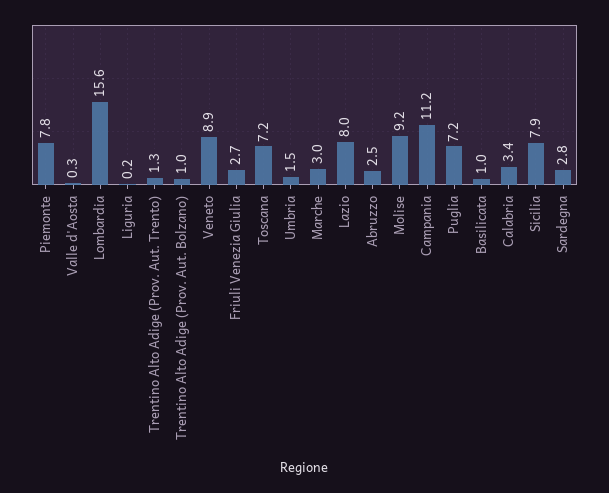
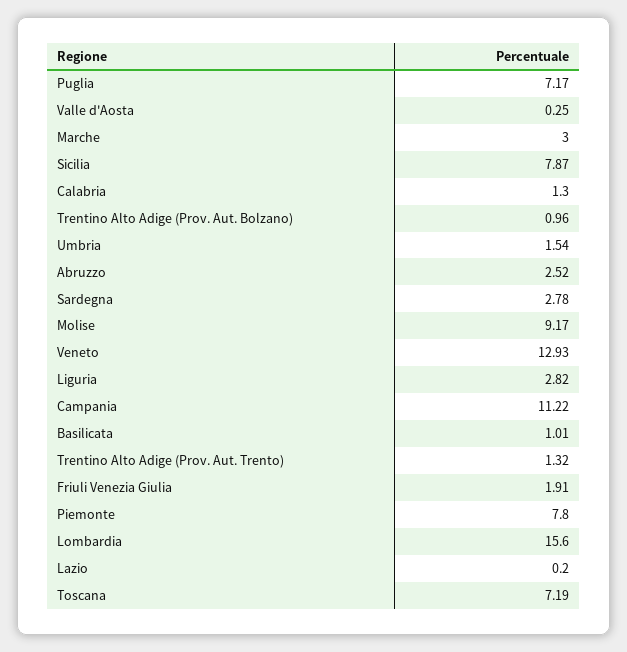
  {
    "Piemonte": 7.8,
    "Valle d'Aosta": 0.25,
    "Lombardia": 15.6,
-   "Liguria": 0.2,
+   "Liguria": 2.82,
    "Trentino Alto Adige (Prov. Aut. Trento)": 1.32,
    "Trentino Alto Adige (Prov. Aut. Bolzano)": 0.96,
-   "Veneto": 8.9,
+   "Veneto": 12.93,
-   "Friuli Venezia Giulia": 2.7,
+   "Friuli Venezia Giulia": 1.91,
    "Toscana": 7.19,
    "Umbria": 1.54,
    "Marche": 3,
-   "Lazio": 8,
+   "Lazio": 0.2,
    "Abruzzo": 2.52,
    "Molise": 9.17,
    "Campania": 11.22,
    "Puglia": 7.17,
    "Basilicata": 1.01,
-   "Calabria": 3.4,
+   "Calabria": 1.3,
    "Sicilia": 7.87,
    "Sardegna": 2.78
  }

